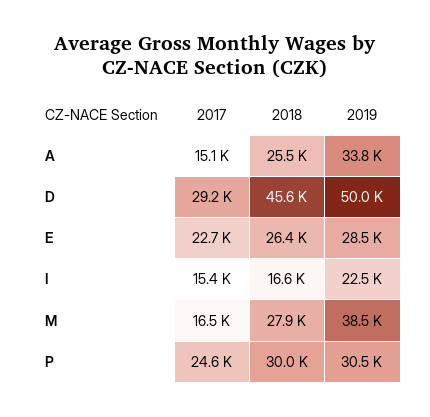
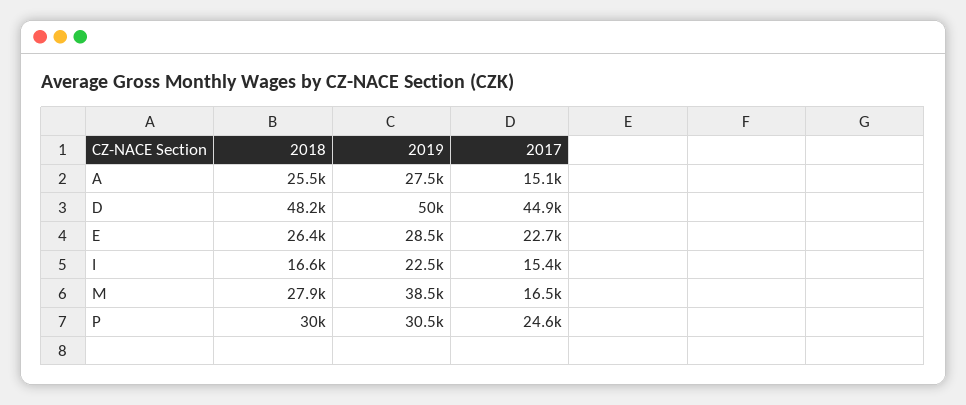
  {
    "2017": {
      "A": 15100,
-     "D": 29200,
+     "D": 44900,
      "E": 22700,
      "I": 15400,
      "M": 16500,
      "P": 24600
    },
    "2018": {
      "A": 25500,
-     "D": 45600,
+     "D": 48200,
      "E": 26400,
      "I": 16600,
      "M": 27900,
      "P": 30000
    },
    "2019": {
-     "A": 33800,
+     "A": 27500,
      "D": 50000,
      "E": 28500,
      "I": 22500,
      "M": 38500,
      "P": 30500
    }
  }

